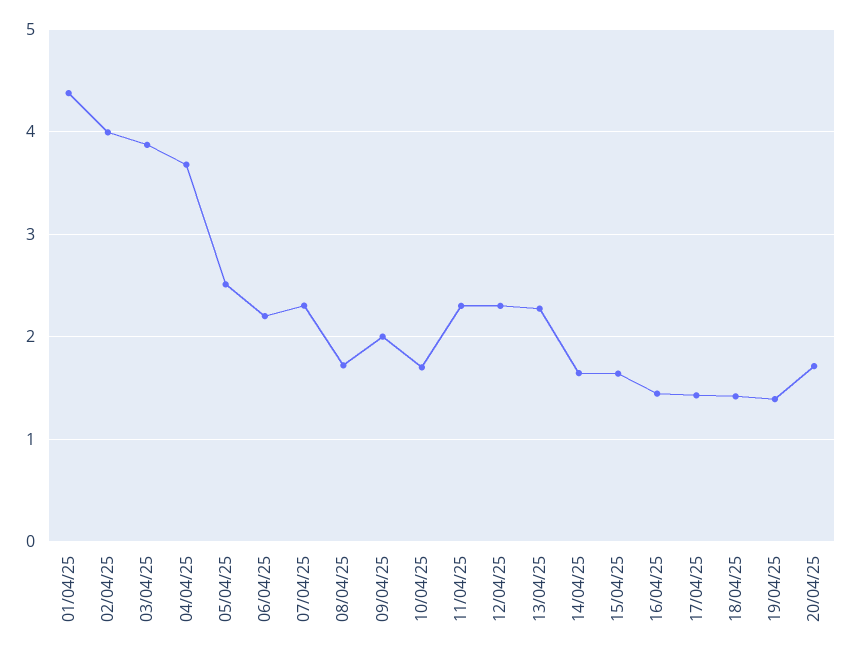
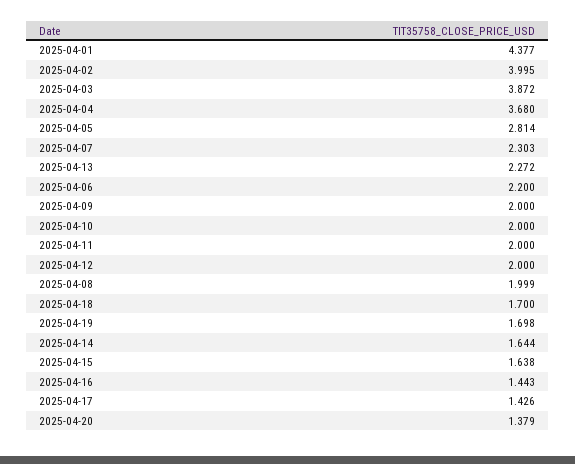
  {
    "01/04/25": 4.377,
    "02/04/25": 3.995,
    "03/04/25": 3.872,
    "04/04/25": 3.68,
-   "05/04/25": 2.5,
+   "05/04/25": 2.814,
    "06/04/25": 2.2,
    "07/04/25": 2.303,
-   "08/04/25": 1.7,
+   "08/04/25": 1.999,
    "09/04/25": 2,
-   "10/04/25": 1.7,
+   "10/04/25": 2,
-   "11/04/25": 2.3,
+   "11/04/25": 2,
-   "12/04/25": 2.3,
+   "12/04/25": 2,
    "13/04/25": 2.272,
    "14/04/25": 1.644,
    "15/04/25": 1.638,
    "16/04/25": 1.443,
    "17/04/25": 1.426,
-   "18/04/25": 1.4,
+   "18/04/25": 1.7,
-   "19/04/25": 1.4,
+   "19/04/25": 1.698,
-   "20/04/25": 1.7
+   "20/04/25": 1.379
  }

